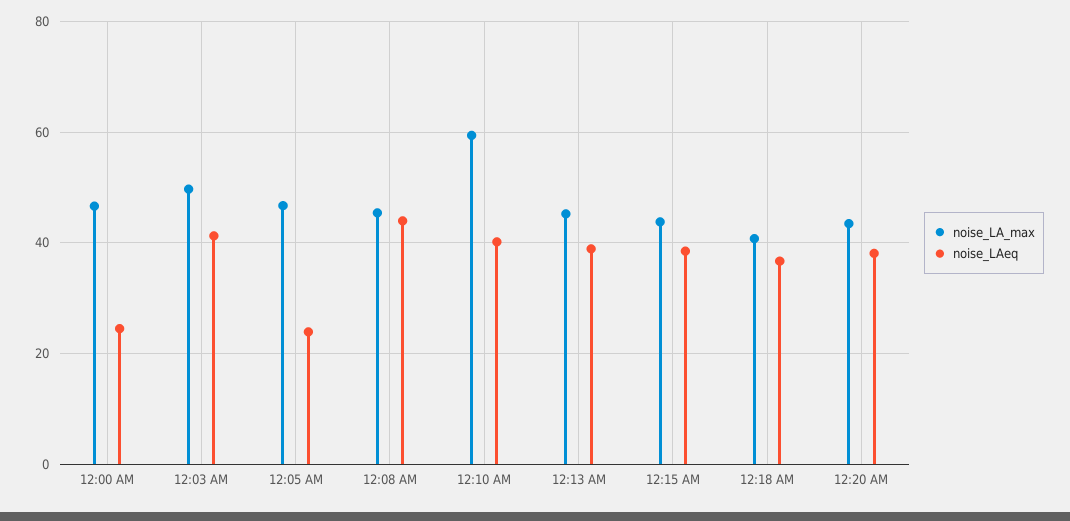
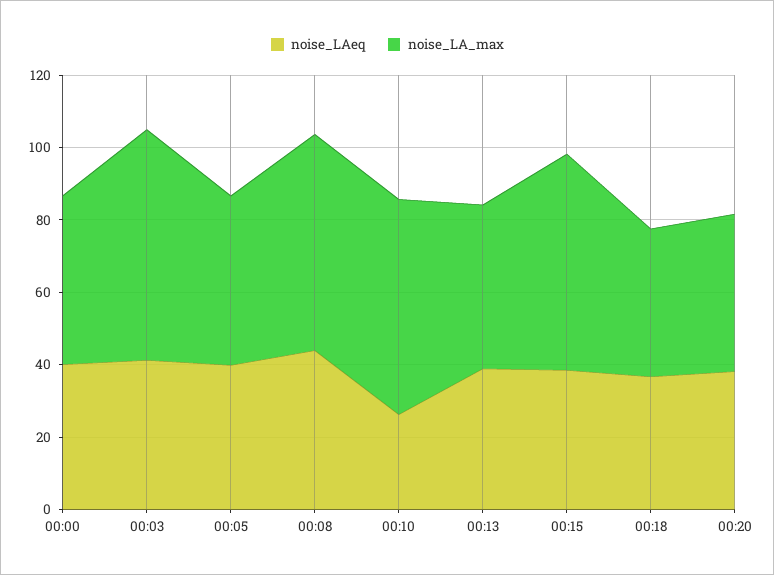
  {
    "noise_LA_max": {
      "12:00 AM": 46,
-     "12:03 AM": 50,
+     "12:03 AM": 65,
      "12:05 AM": 46,
-     "12:08 AM": 46,
+     "12:08 AM": 60,
      "12:10 AM": 60,
      "12:13 AM": 46,
-     "12:15 AM": 44,
+     "12:15 AM": 60,
      "12:18 AM": 40,
      "12:20 AM": 44
    },
    "noise_LAeq": {
-     "12:00 AM": 24,
+     "12:00 AM": 40,
      "12:03 AM": 42,
-     "12:05 AM": 24,
+     "12:05 AM": 40,
      "12:08 AM": 44,
-     "12:10 AM": 40,
+     "12:10 AM": 25,
      "12:13 AM": 38,
      "12:15 AM": 38,
      "12:18 AM": 36,
      "12:20 AM": 38
    }
  }

